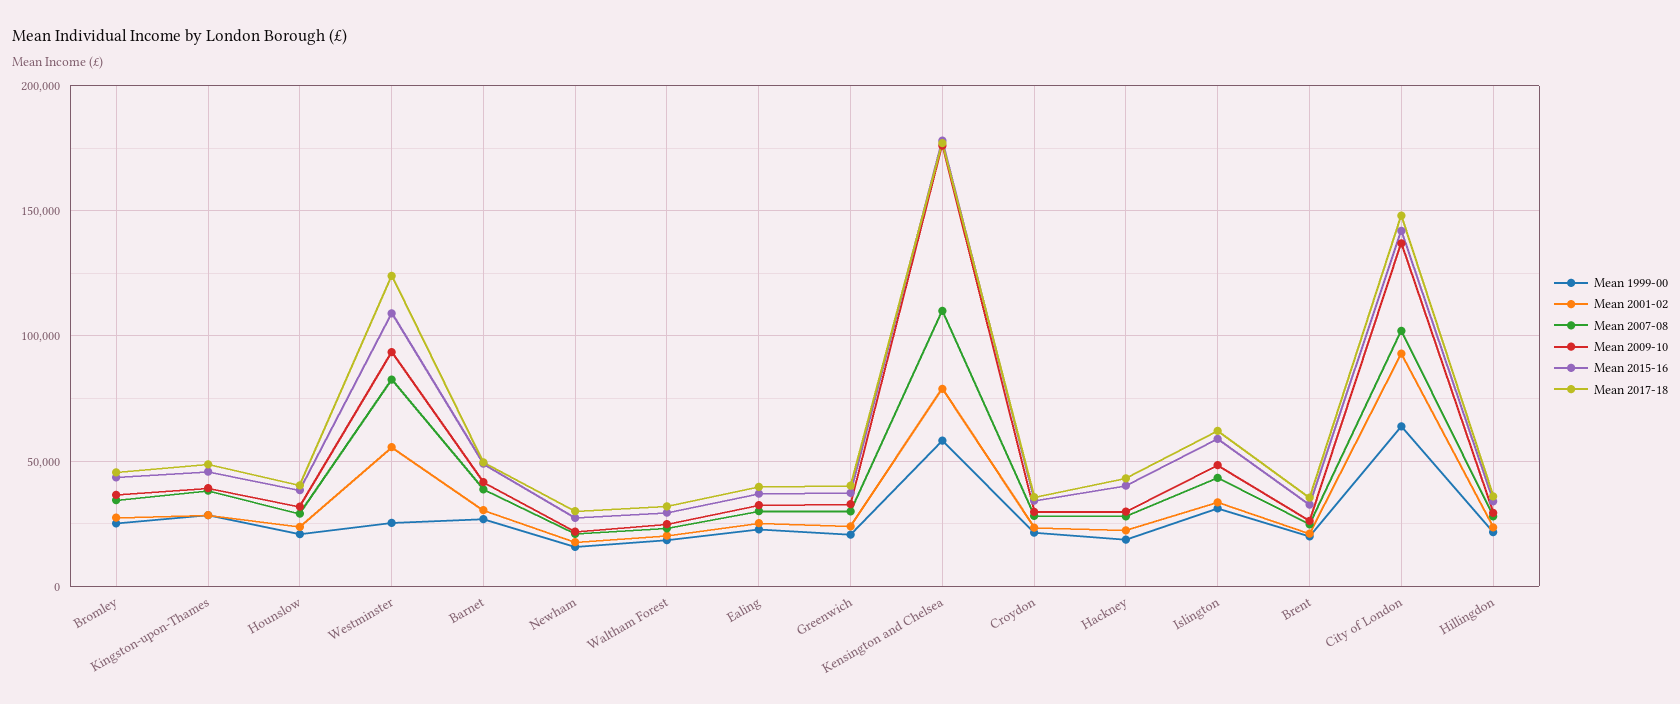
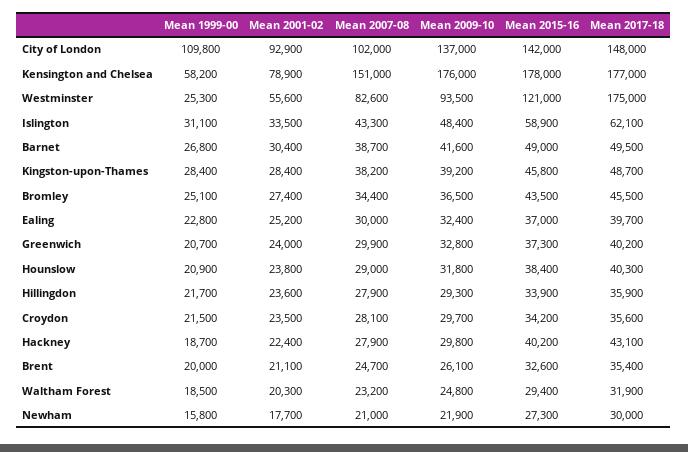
  {
    "Mean 1999-00": {
      "Bromley": 25100,
      "Kingston-upon-Thames": 28400,
      "Hounslow": 20900,
      "Westminster": 25300,
      "Barnet": 26800,
      "Newham": 15800,
      "Waltham Forest": 18500,
      "Ealing": 22800,
      "Greenwich": 20700,
      "Kensington and Chelsea": 58200,
      "Croydon": 21500,
      "Hackney": 18700,
      "Islington": 31100,
      "Brent": 20000,
-     "City of London": 65000,
+     "City of London": 109800,
      "Hillingdon": 21700
    },
    "Mean 2001-02": {
      "Bromley": 27400,
      "Kingston-upon-Thames": 28400,
      "Hounslow": 23800,
      "Westminster": 55600,
      "Barnet": 30400,
      "Newham": 17700,
      "Waltham Forest": 20300,
      "Ealing": 25200,
      "Greenwich": 24000,
      "Kensington and Chelsea": 78900,
      "Croydon": 23500,
      "Hackney": 22400,
      "Islington": 33500,
      "Brent": 21100,
      "City of London": 92900,
      "Hillingdon": 23600
    },
    "Mean 2007-08": {
      "Bromley": 34400,
      "Kingston-upon-Thames": 38200,
      "Hounslow": 29000,
      "Westminster": 82600,
      "Barnet": 38700,
      "Newham": 21000,
      "Waltham Forest": 23200,
      "Ealing": 30000,
      "Greenwich": 29900,
-     "Kensington and Chelsea": 110000,
+     "Kensington and Chelsea": 151000,
      "Croydon": 28100,
      "Hackney": 27900,
      "Islington": 43300,
      "Brent": 24700,
      "City of London": 102000,
      "Hillingdon": 27900
    },
    "Mean 2009-10": {
      "Bromley": 36500,
      "Kingston-upon-Thames": 39200,
      "Hounslow": 31800,
      "Westminster": 93500,
      "Barnet": 41600,
      "Newham": 21900,
      "Waltham Forest": 24800,
      "Ealing": 32400,
      "Greenwich": 32800,
      "Kensington and Chelsea": 176000,
      "Croydon": 29700,
      "Hackney": 29800,
      "Islington": 48400,
      "Brent": 26100,
      "City of London": 137000,
      "Hillingdon": 29300
    },
    "Mean 2015-16": {
      "Bromley": 43500,
      "Kingston-upon-Thames": 45800,
      "Hounslow": 38400,
-     "Westminster": 110000,
+     "Westminster": 121000,
      "Barnet": 49000,
      "Newham": 27300,
      "Waltham Forest": 29400,
      "Ealing": 37000,
      "Greenwich": 37300,
      "Kensington and Chelsea": 178000,
      "Croydon": 34200,
      "Hackney": 40200,
      "Islington": 58900,
      "Brent": 32600,
      "City of London": 142000,
      "Hillingdon": 33900
    },
    "Mean 2017-18": {
      "Bromley": 45500,
      "Kingston-upon-Thames": 48700,
      "Hounslow": 40300,
-     "Westminster": 125000,
+     "Westminster": 175000,
      "Barnet": 49500,
      "Newham": 30000,
      "Waltham Forest": 31900,
      "Ealing": 39700,
      "Greenwich": 40200,
      "Kensington and Chelsea": 177000,
      "Croydon": 35600,
      "Hackney": 43100,
      "Islington": 62100,
      "Brent": 35400,
      "City of London": 148000,
      "Hillingdon": 35900
    }
  }

